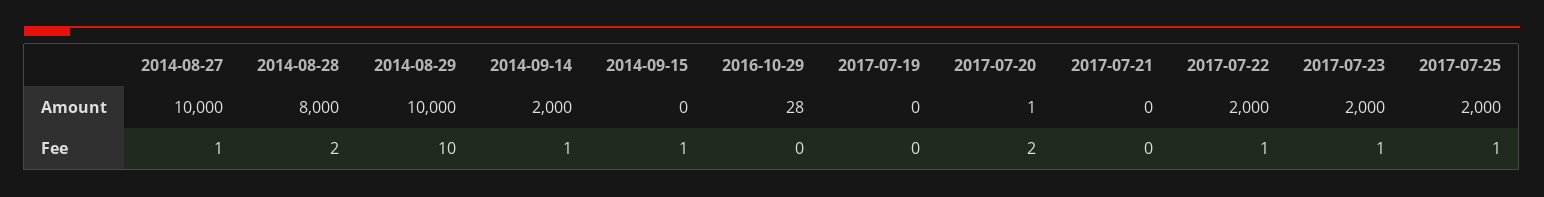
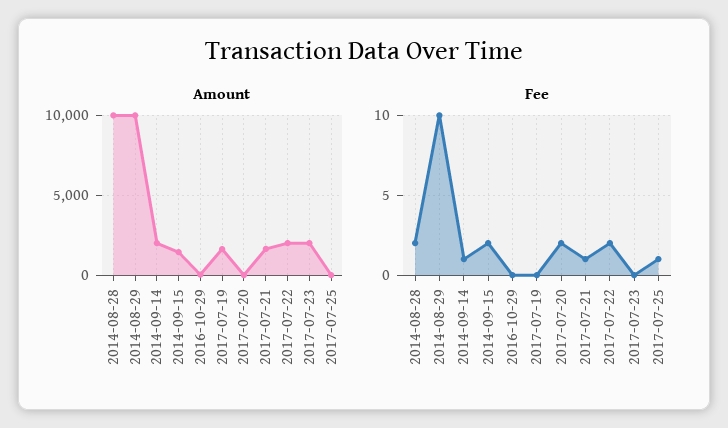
  {
    "Amount": {
-     "2014-08-27": 10000,
-     "2014-08-28": 8000,
+     "2014-08-28": 10000,
      "2014-08-29": 10000,
      "2014-09-14": 2000,
-     "2014-09-15": 0,
+     "2014-09-15": 1500,
      "2016-10-29": 28,
-     "2017-07-19": 0,
+     "2017-07-19": 1500,
      "2017-07-20": 1,
-     "2017-07-21": 0,
+     "2017-07-21": 1500,
      "2017-07-22": 2000,
      "2017-07-23": 2000,
-     "2017-07-25": 2000
+     "2017-07-25": 0
    },
    "Fee": {
-     "2014-08-27": 1,
      "2014-08-28": 2,
      "2014-08-29": 10,
      "2014-09-14": 1,
-     "2014-09-15": 1,
+     "2014-09-15": 2,
      "2016-10-29": 0,
      "2017-07-19": 0,
      "2017-07-20": 2,
-     "2017-07-21": 0,
+     "2017-07-21": 1,
-     "2017-07-22": 1,
+     "2017-07-22": 2,
-     "2017-07-23": 1,
+     "2017-07-23": 0,
      "2017-07-25": 1
    }
  }

